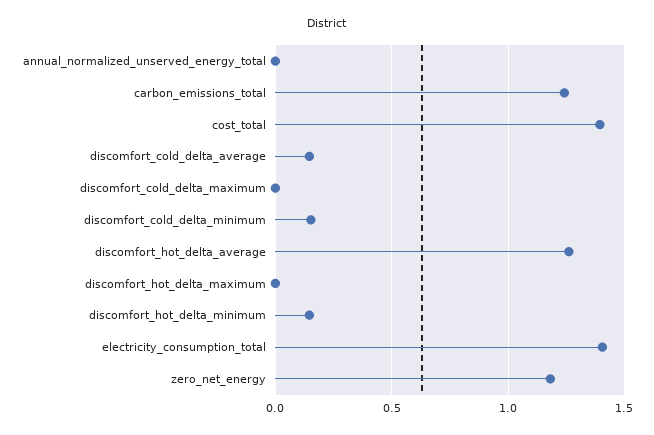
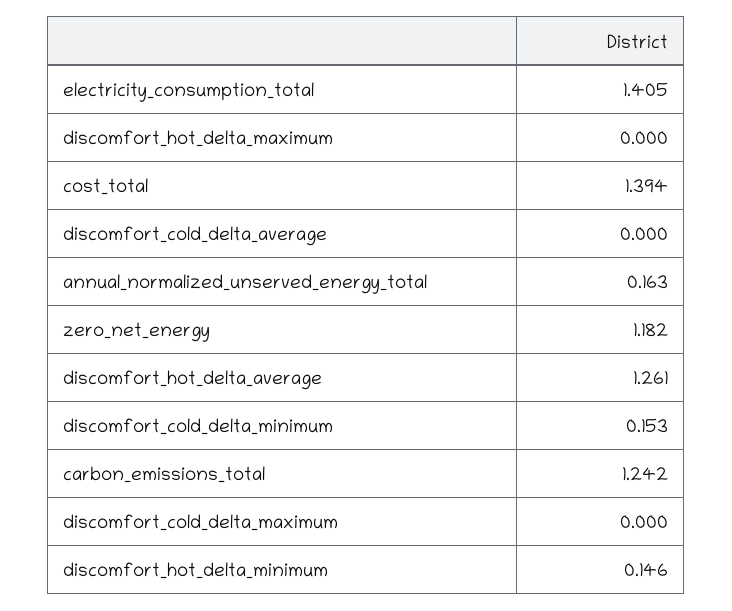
  {
-   "annual_normalized_unserved_energy_total": 0,
+   "annual_normalized_unserved_energy_total": 0.163,
    "carbon_emissions_total": 1.242,
    "cost_total": 1.394,
-   "discomfort_cold_delta_average": 0.15,
+   "discomfort_cold_delta_average": 0,
    "discomfort_cold_delta_maximum": 0,
    "discomfort_cold_delta_minimum": 0.153,
    "discomfort_hot_delta_average": 1.261,
    "discomfort_hot_delta_maximum": 0,
    "discomfort_hot_delta_minimum": 0.146,
    "electricity_consumption_total": 1.405,
    "zero_net_energy": 1.182
  }

